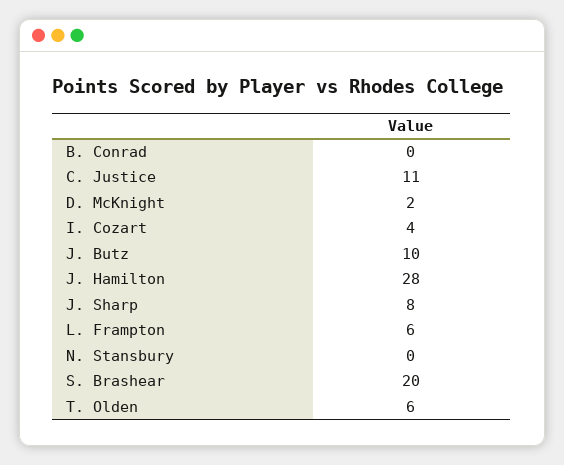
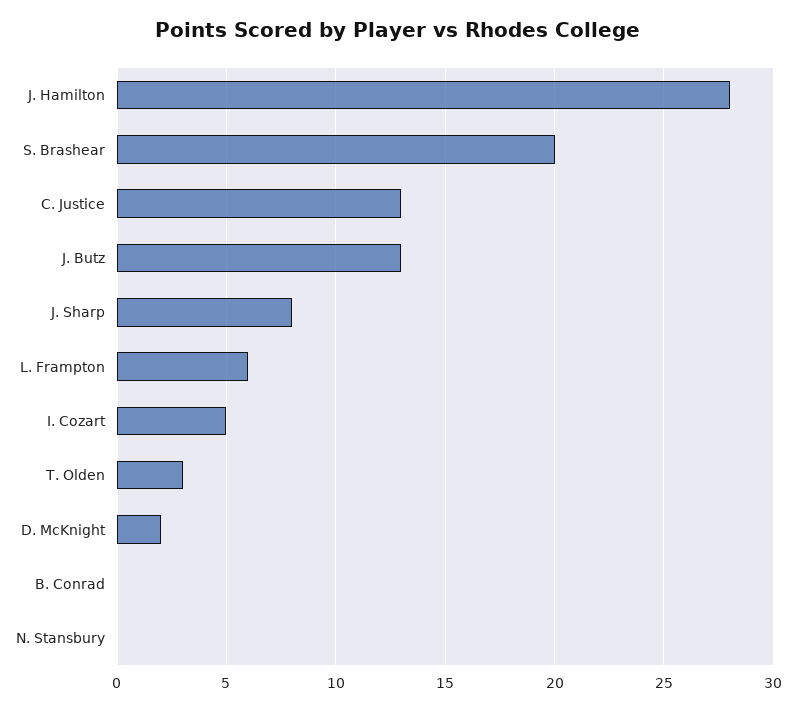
  {
    "B. Conrad": 0,
-   "C. Justice": 11,
+   "C. Justice": 13,
    "D. McKnight": 2,
-   "I. Cozart": 4,
+   "I. Cozart": 5,
-   "J. Butz": 10,
+   "J. Butz": 13,
    "J. Hamilton": 28,
    "J. Sharp": 8,
    "L. Frampton": 6,
    "N. Stansbury": 0,
    "S. Brashear": 20,
-   "T. Olden": 6
+   "T. Olden": 3
  }

